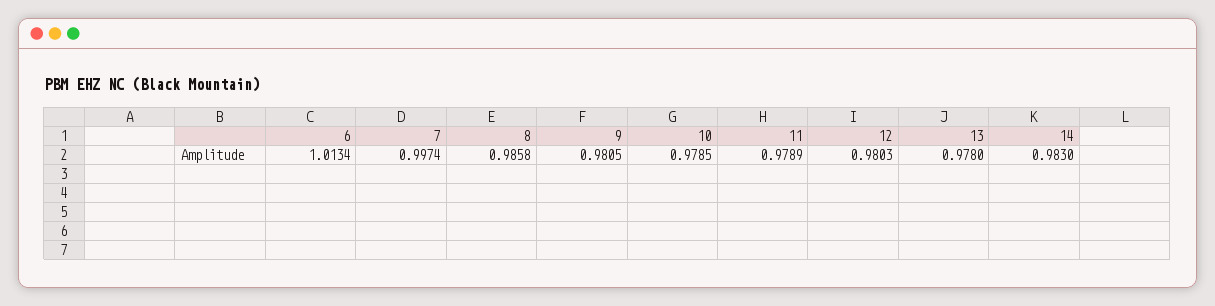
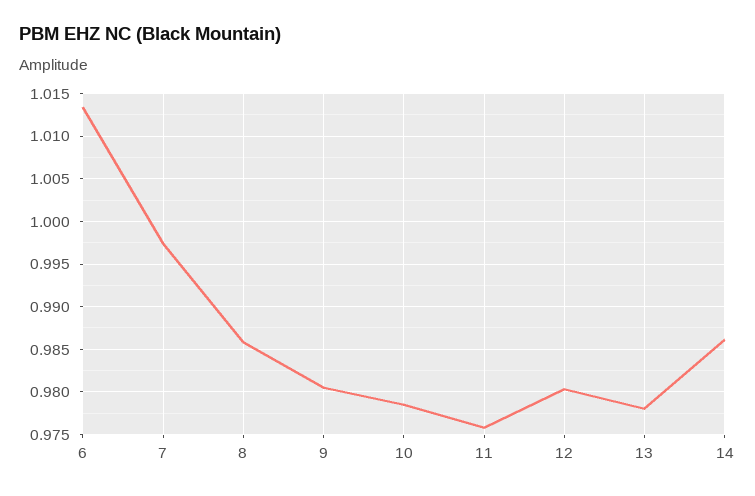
  {
    "6": 1.0134,
    "7": 0.9974,
    "8": 0.9858,
    "9": 0.9805,
    "10": 0.9785,
-   "11": 0.9789,
+   "11": 0.976,
    "12": 0.9803,
    "13": 0.978,
-   "14": 0.983
+   "14": 0.986
  }

